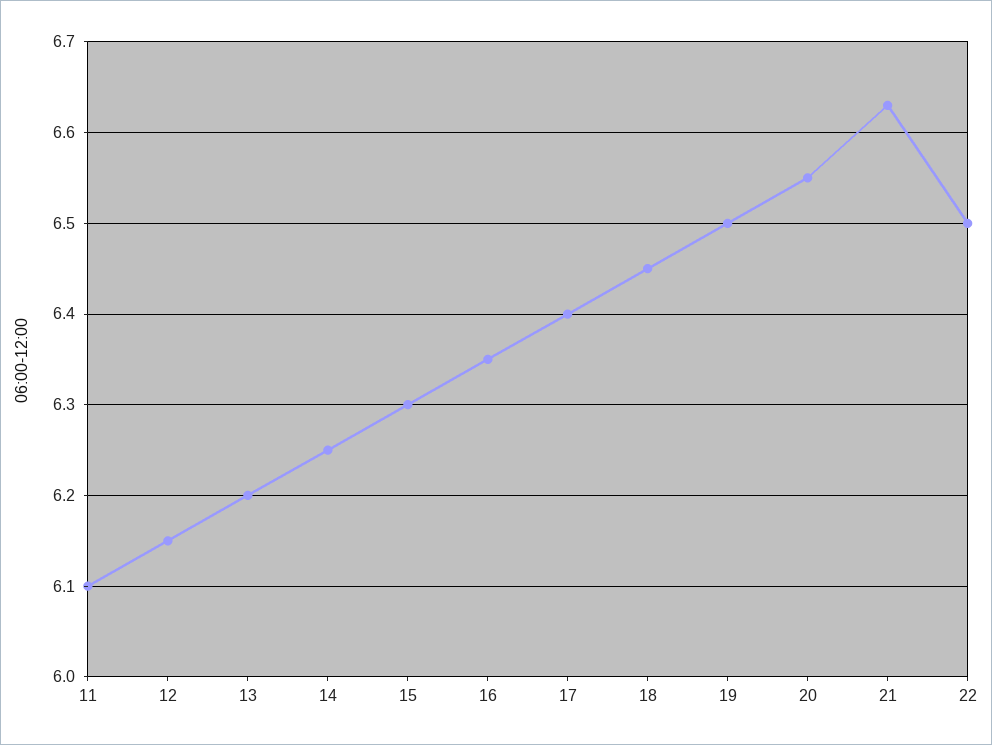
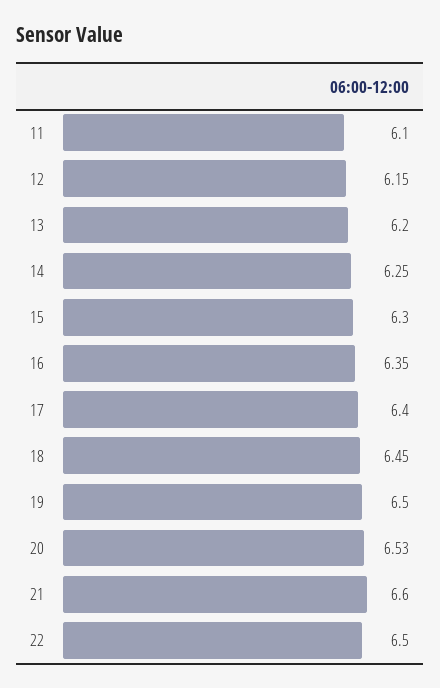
  {
    "11": 6.1,
    "12": 6.15,
    "13": 6.2,
    "14": 6.25,
    "15": 6.3,
    "16": 6.35,
    "17": 6.4,
    "18": 6.45,
    "19": 6.5,
-   "20": 6.55,
+   "20": 6.53,
-   "21": 6.63,
+   "21": 6.6,
    "22": 6.5
  }

